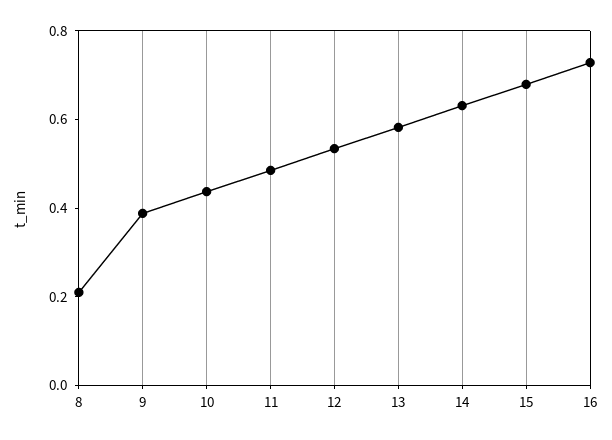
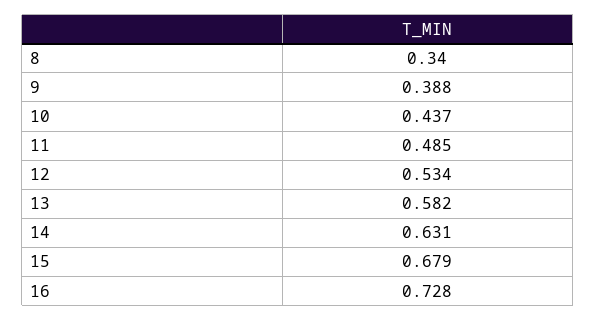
  {
-   "8": 0.2,
+   "8": 0.34,
    "9": 0.388,
    "10": 0.437,
    "11": 0.485,
    "12": 0.534,
    "13": 0.582,
    "14": 0.631,
    "15": 0.679,
    "16": 0.728
  }

